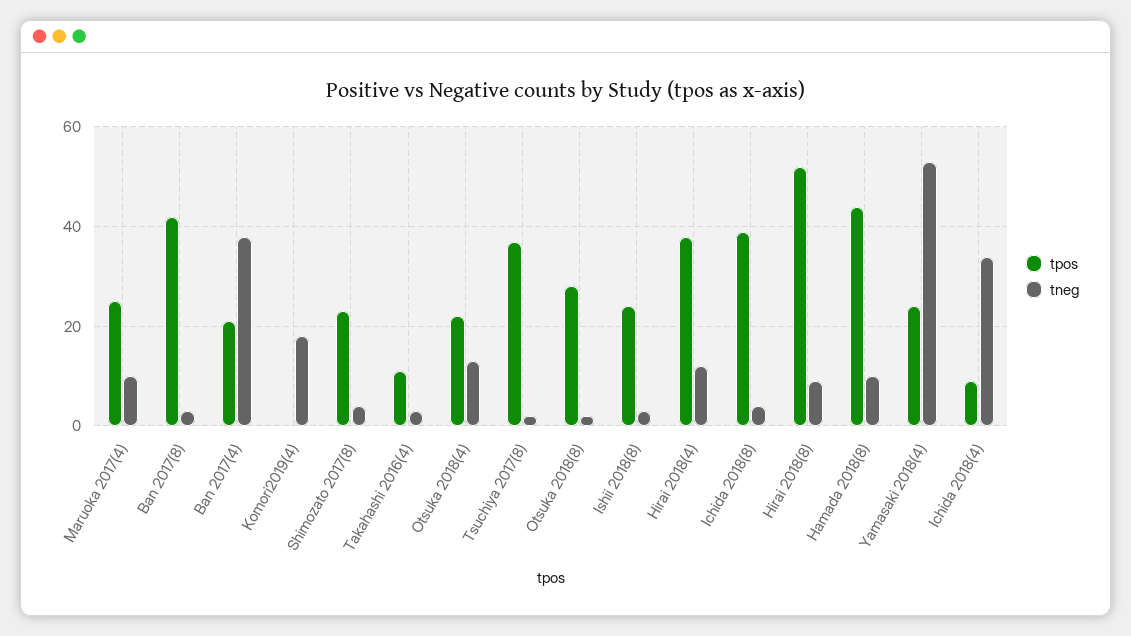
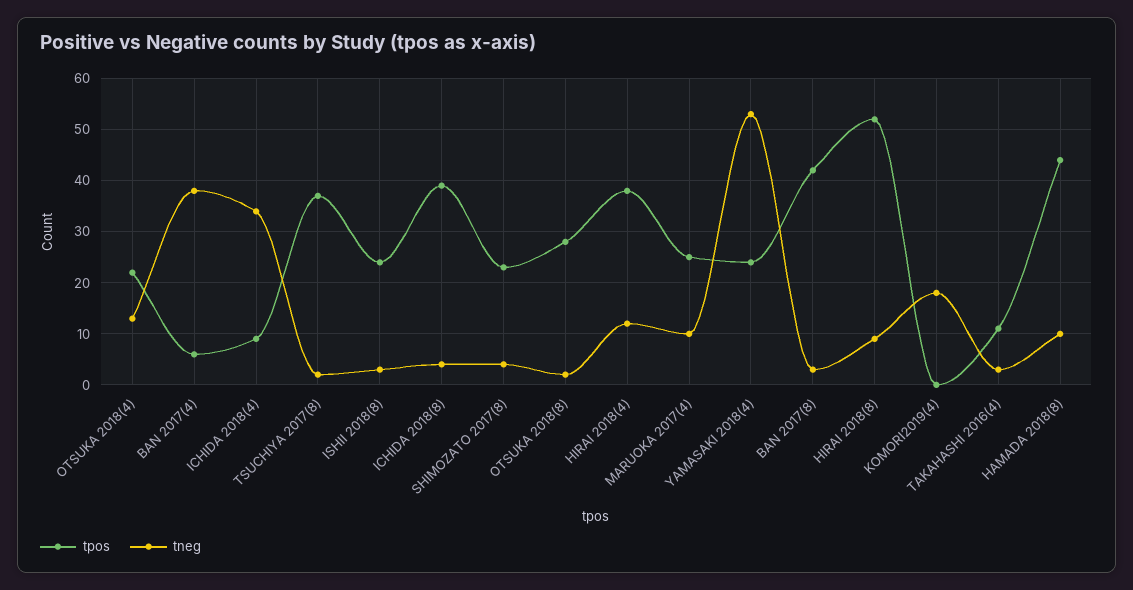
  {
    "tpos": {
      "Maruoka 2017(4)": 25,
      "Ban 2017(8)": 40,
-     "Ban 2017(4)": 20,
+     "Ban 2017(4)": 5,
      "Komori2019(4)": 0,
      "Shimozato 2017(8)": 25,
      "Takahashi 2016(4)": 10,
      "Otsuka 2018(4)": 20,
      "Tsuchiya 2017(8)": 35,
      "Otsuka 2018(8)": 30,
      "Ishii 2018(8)": 25,
      "Hirai 2018(4)": 40,
      "Ichida 2018(8)": 40,
      "Hirai 2018(8)": 50,
      "Hamada 2018(8)": 45,
      "Yamasaki 2018(4)": 25,
      "Ichida 2018(4)": 10
    },
    "tneg": {
      "Maruoka 2017(4)": 10,
      "Ban 2017(8)": 5,
      "Ban 2017(4)": 40,
      "Komori2019(4)": 20,
      "Shimozato 2017(8)": 5,
      "Takahashi 2016(4)": 5,
      "Otsuka 2018(4)": 15,
      "Tsuchiya 2017(8)": 0,
      "Otsuka 2018(8)": 0,
      "Ishii 2018(8)": 5,
      "Hirai 2018(4)": 10,
      "Ichida 2018(8)": 5,
      "Hirai 2018(8)": 10,
      "Hamada 2018(8)": 10,
      "Yamasaki 2018(4)": 55,
      "Ichida 2018(4)": 35
    }
  }

